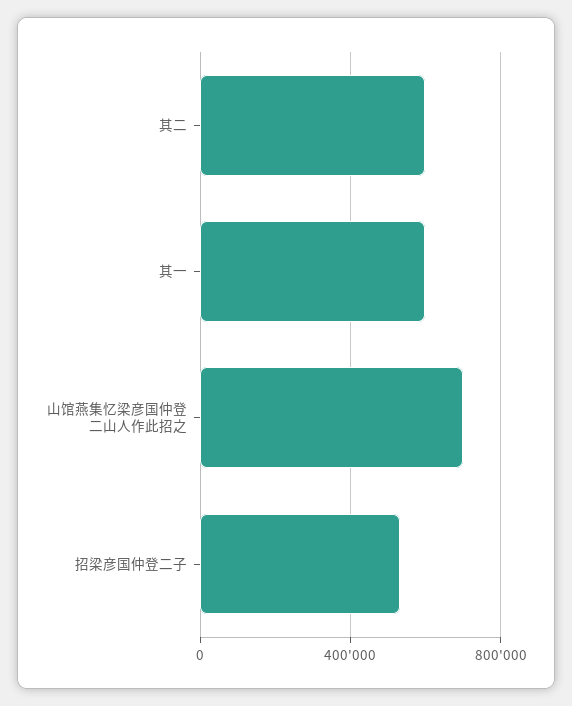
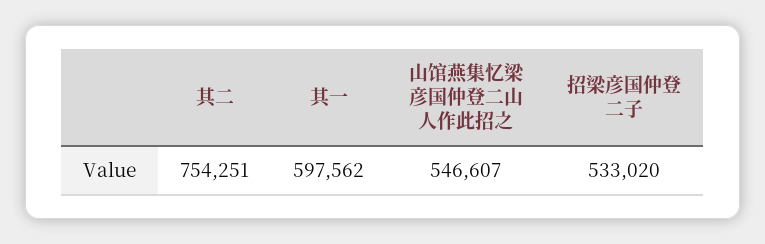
  {
-   "其二": 600000,
+   "其二": 754251,
    "其一": 597562,
-   "山馆燕集忆梁彦国仲登二山人作此招之": 700000,
+   "山馆燕集忆梁彦国仲登二山人作此招之": 546607,
    "招梁彦国仲登二子": 533020
  }

